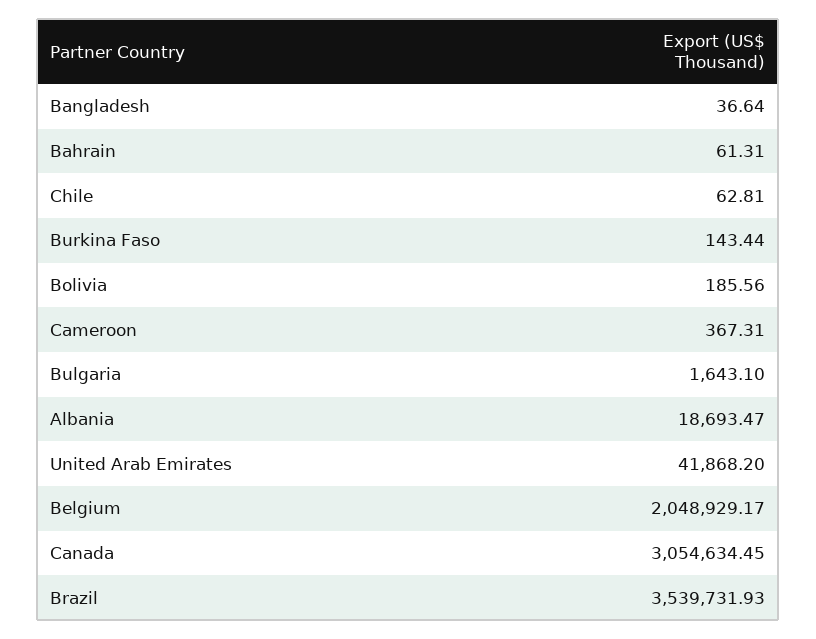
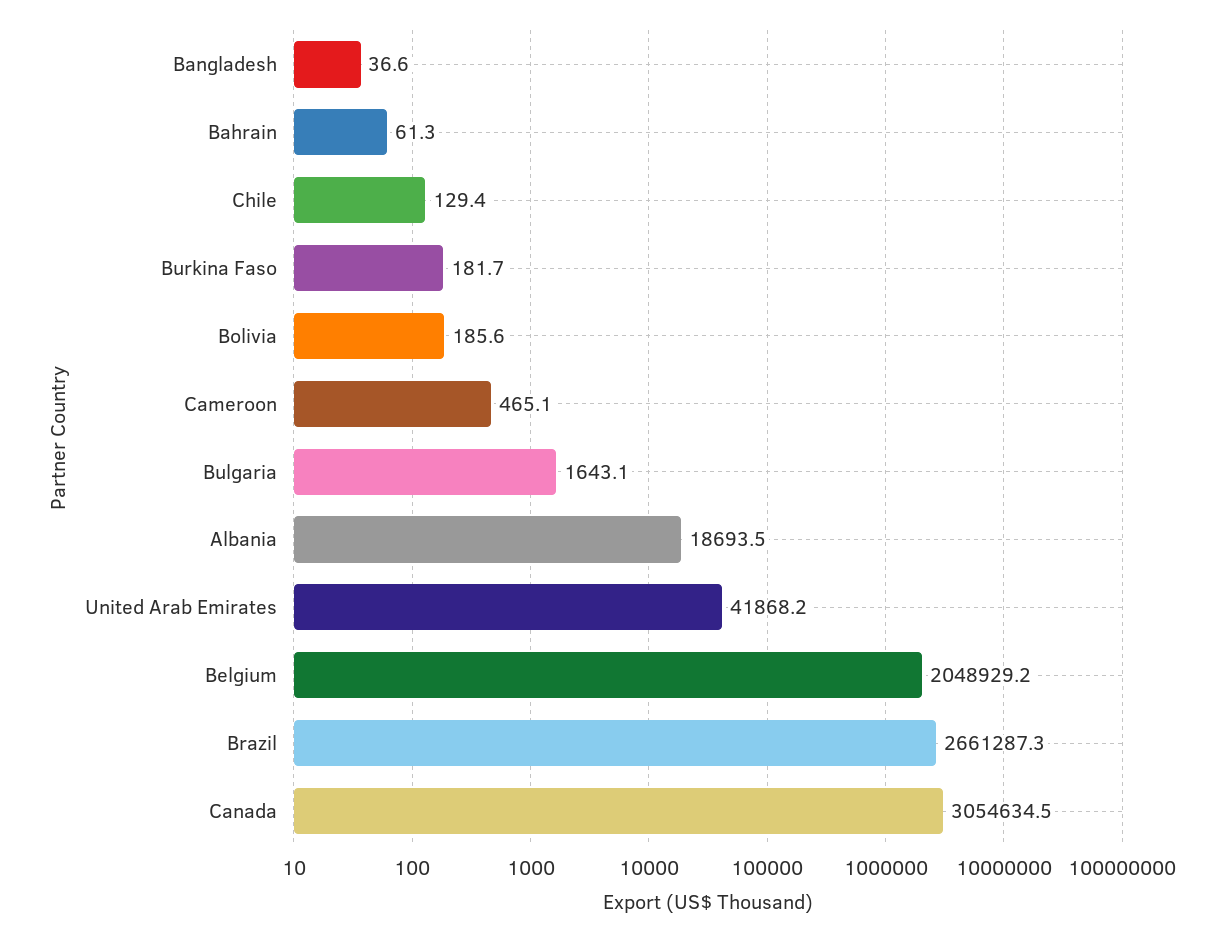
  {
    "Bangladesh": 36.64,
    "Bahrain": 61.31,
-   "Chile": 62.81,
+   "Chile": 129.4,
-   "Burkina Faso": 143.44,
+   "Burkina Faso": 181.7,
    "Bolivia": 185.56,
-   "Cameroon": 367.31,
+   "Cameroon": 465.1,
    "Bulgaria": 1643.1,
    "Albania": 18693.47,
    "United Arab Emirates": 41868.2,
    "Belgium": 2048929.17,
    "Canada": 3054634.45,
-   "Brazil": 3539731.93
+   "Brazil": 2661287.3
  }

